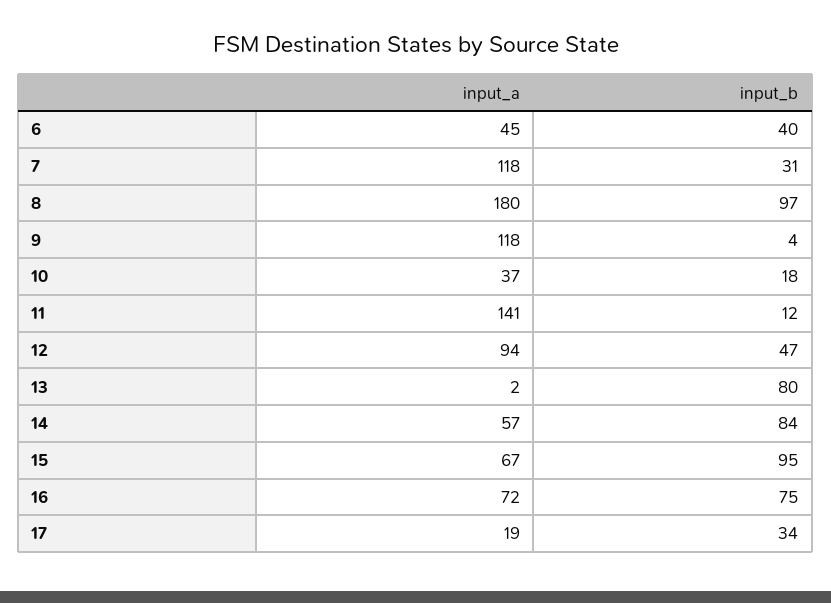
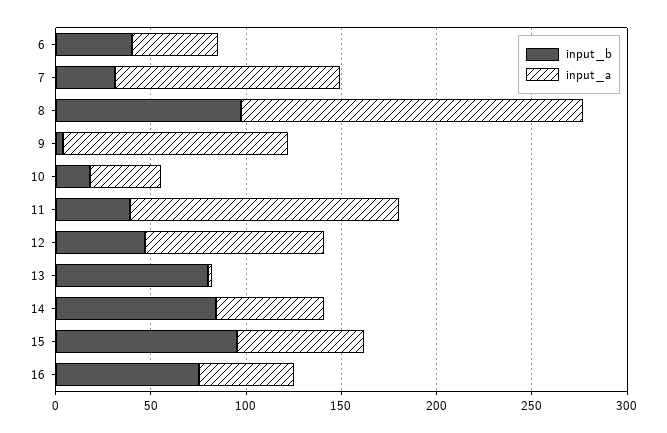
  {
    "input_a": {
      "6": 45,
      "7": 118,
      "8": 180,
      "9": 118,
      "10": 37,
      "11": 141,
      "12": 94,
      "13": 2,
      "14": 57,
      "15": 67,
-     "16": 72,
+     "16": 50
-     "17": 19
    },
    "input_b": {
      "6": 40,
      "7": 31,
      "8": 97,
      "9": 4,
      "10": 18,
-     "11": 12,
+     "11": 40,
      "12": 47,
      "13": 80,
      "14": 84,
      "15": 95,
-     "16": 75,
+     "16": 75
-     "17": 34
    }
  }

